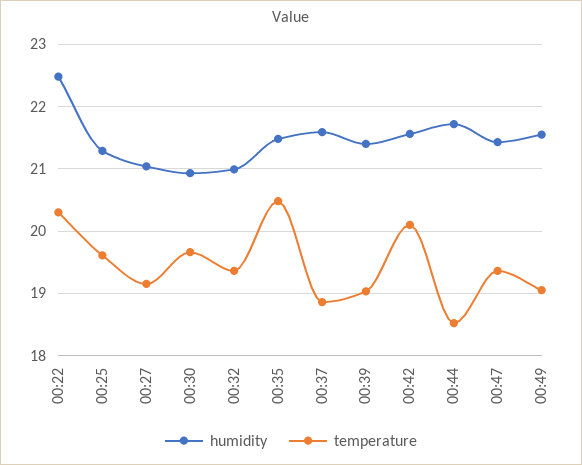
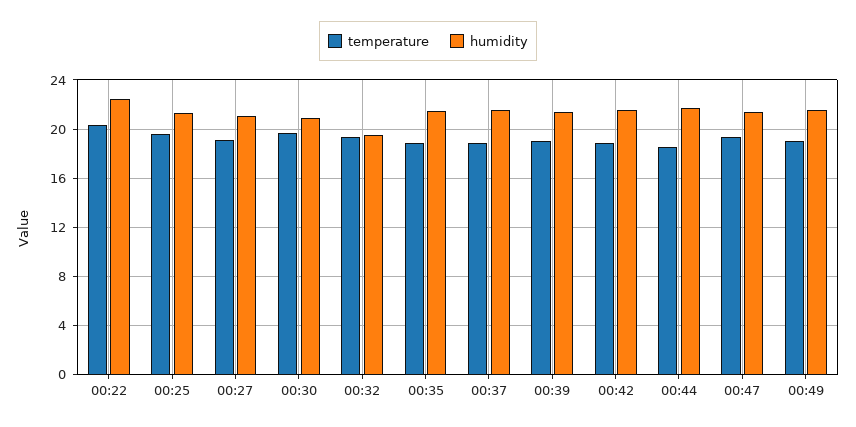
  {
    "humidity": {
      "00:22": 22.5,
      "00:25": 21.3,
      "00:27": 21,
      "00:30": 20.9,
-     "00:32": 21,
+     "00:32": 19.5,
      "00:35": 21.5,
      "00:37": 21.6,
      "00:39": 21.4,
      "00:42": 21.6,
      "00:44": 21.7,
      "00:47": 21.4,
      "00:49": 21.6
    },
    "temperature": {
      "00:22": 20.3,
      "00:25": 19.6,
      "00:27": 19.2,
      "00:30": 19.7,
      "00:32": 19.4,
-     "00:35": 20.5,
+     "00:35": 19,
      "00:37": 18.9,
      "00:39": 19,
-     "00:42": 20.1,
+     "00:42": 19,
      "00:44": 18.5,
      "00:47": 19.4,
      "00:49": 19.1
    }
  }

